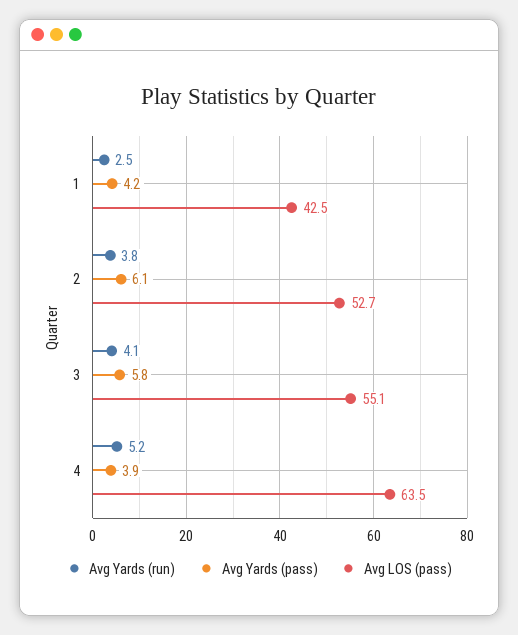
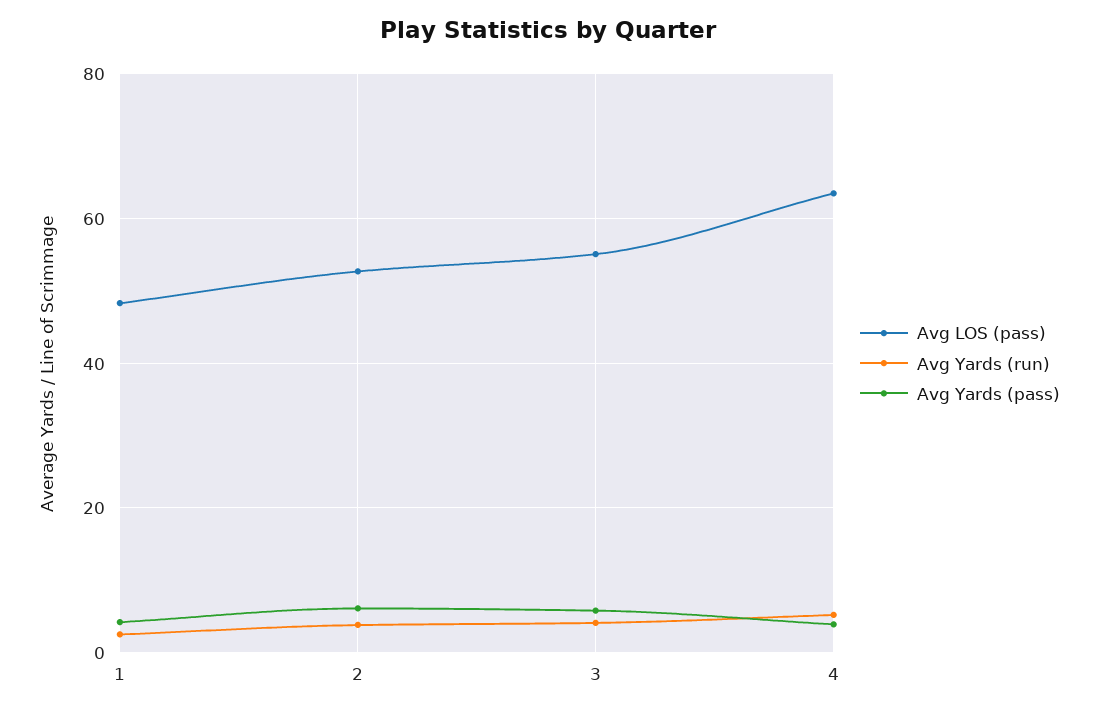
  {
    "Avg Yards (run)": {
      "1": 2.5,
      "2": 3.8,
      "3": 4.1,
      "4": 5.2
    },
    "Avg Yards (pass)": {
      "1": 4.2,
      "2": 6.1,
      "3": 5.8,
      "4": 3.9
    },
    "Avg LOS (pass)": {
-     "1": 42.5,
+     "1": 48,
      "2": 52.7,
      "3": 55.1,
      "4": 63.5
    }
  }

